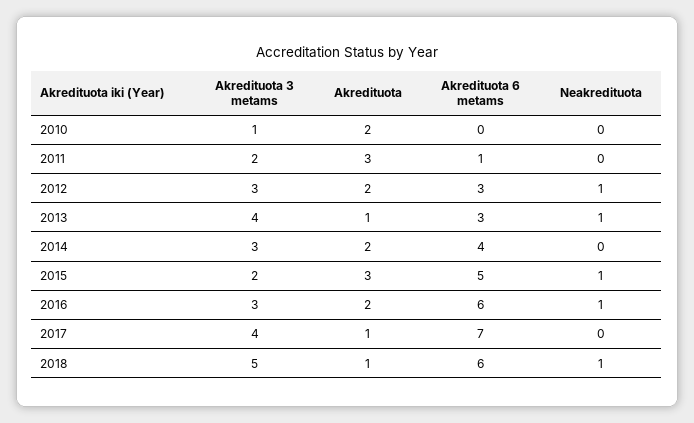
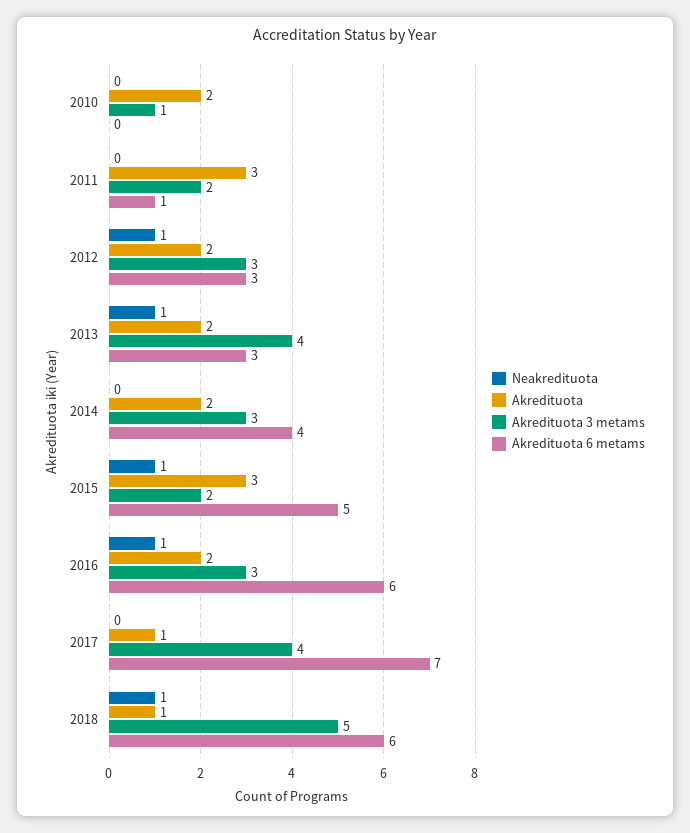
  {
    "Akredituota 3 metams": {
      "2010": 1,
      "2011": 2,
      "2012": 3,
      "2013": 4,
      "2014": 3,
      "2015": 2,
      "2016": 3,
      "2017": 4,
      "2018": 5
    },
    "Akredituota": {
      "2010": 2,
      "2011": 3,
      "2012": 2,
-     "2013": 1,
+     "2013": 2,
      "2014": 2,
      "2015": 3,
      "2016": 2,
      "2017": 1,
      "2018": 1
    },
    "Akredituota 6 metams": {
      "2010": 0,
      "2011": 1,
      "2012": 3,
      "2013": 3,
      "2014": 4,
      "2015": 5,
      "2016": 6,
      "2017": 7,
      "2018": 6
    },
    "Neakredituota": {
      "2010": 0,
      "2011": 0,
      "2012": 1,
      "2013": 1,
      "2014": 0,
      "2015": 1,
      "2016": 1,
      "2017": 0,
      "2018": 1
    }
  }

